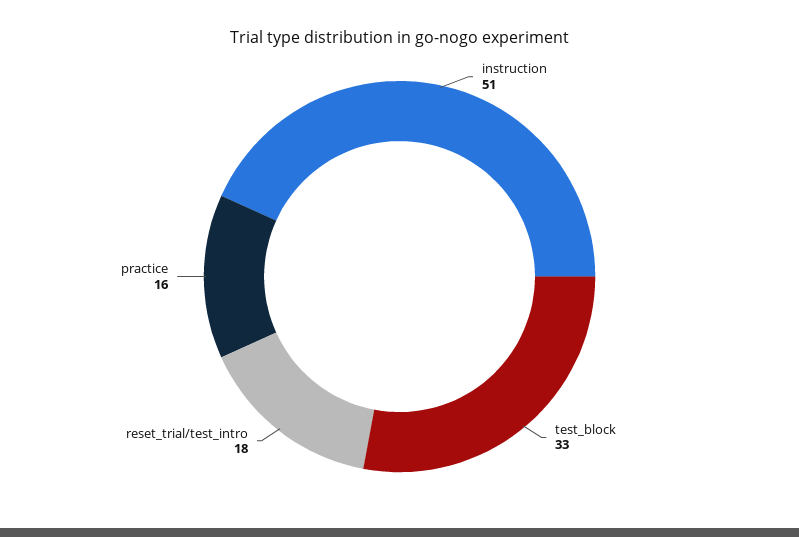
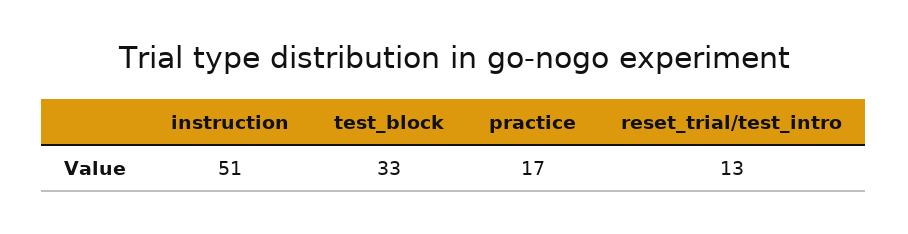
  {
    "instruction": 51,
    "test_block": 33,
-   "reset_trial/test_intro": 18,
+   "reset_trial/test_intro": 13,
-   "practice": 16
+   "practice": 17
  }

